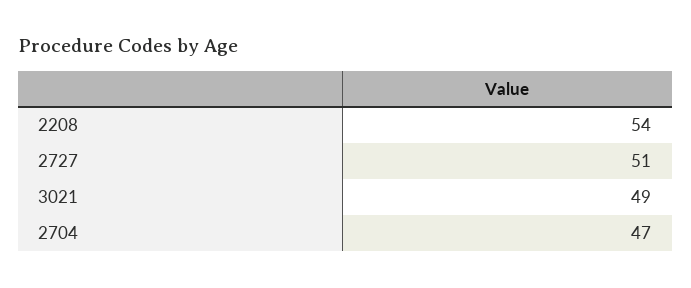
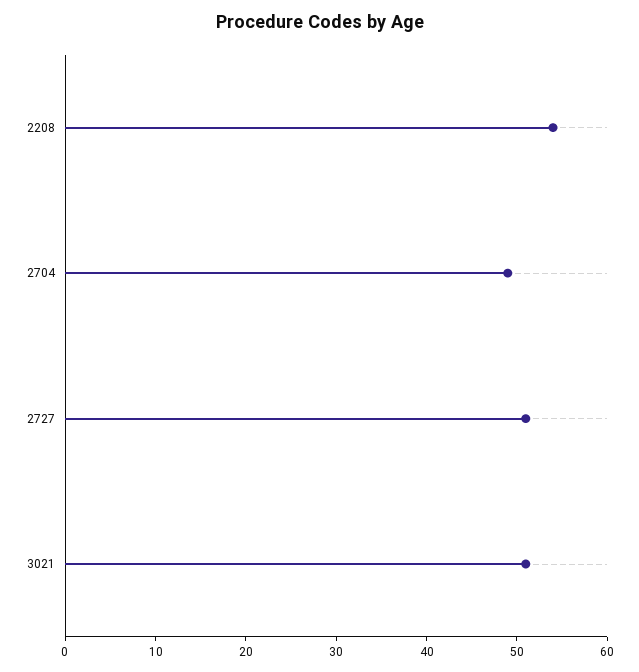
  {
    "2208": 54,
    "2727": 51,
-   "3021": 49,
+   "3021": 51,
-   "2704": 47
+   "2704": 49
  }

